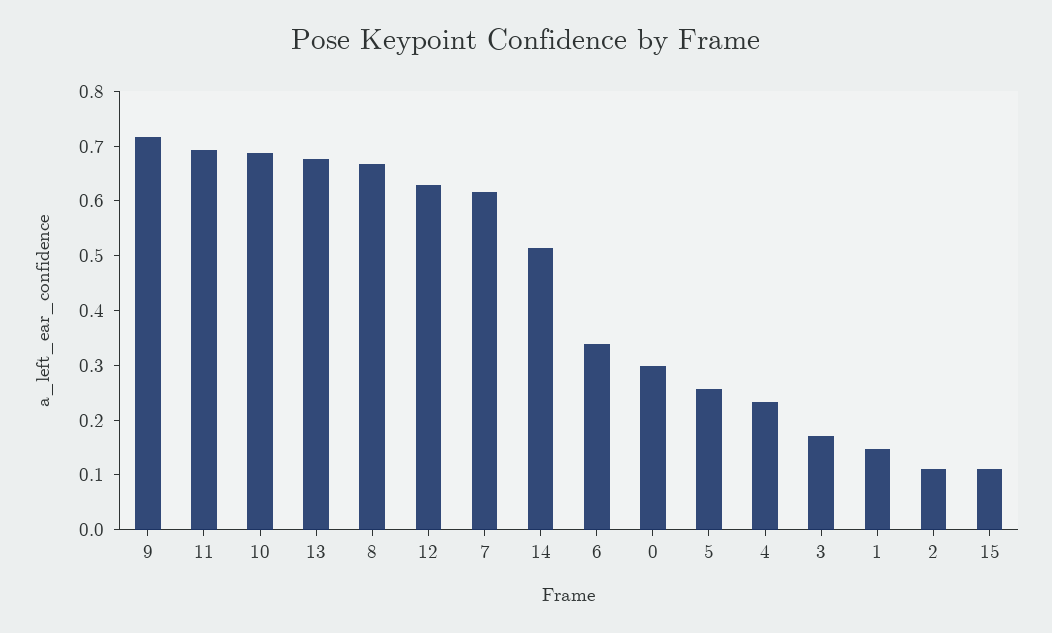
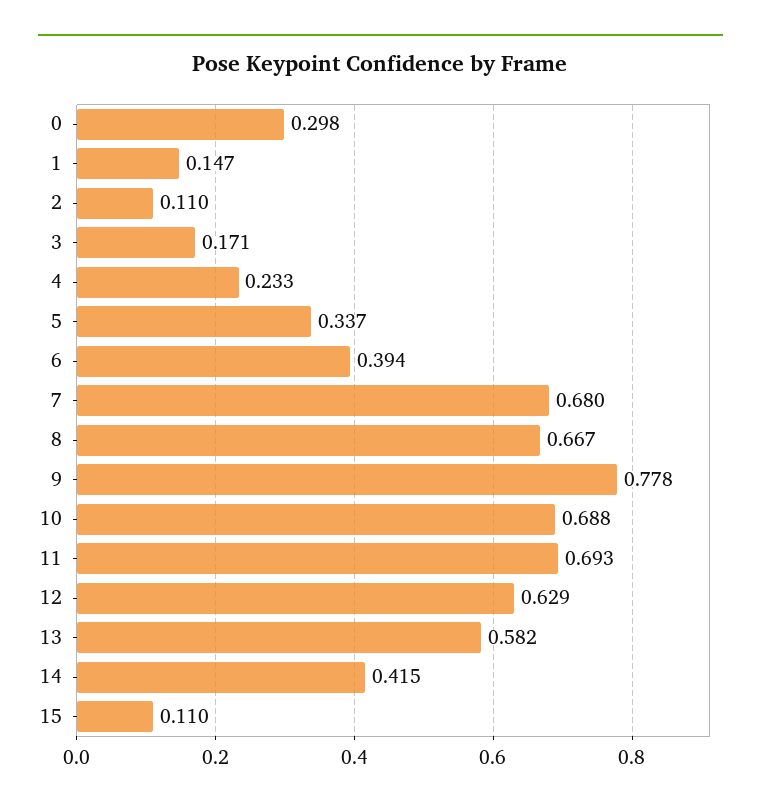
  {
-   "9": 0.72,
+   "9": 0.778,
    "11": 0.693,
    "10": 0.688,
-   "13": 0.68,
+   "13": 0.582,
    "8": 0.667,
    "12": 0.629,
-   "7": 0.62,
+   "7": 0.68,
-   "14": 0.52,
+   "14": 0.415,
-   "6": 0.34,
+   "6": 0.394,
    "0": 0.298,
-   "5": 0.26,
+   "5": 0.337,
    "4": 0.233,
    "3": 0.171,
    "1": 0.147,
    "2": 0.11,
    "15": 0.11
  }

